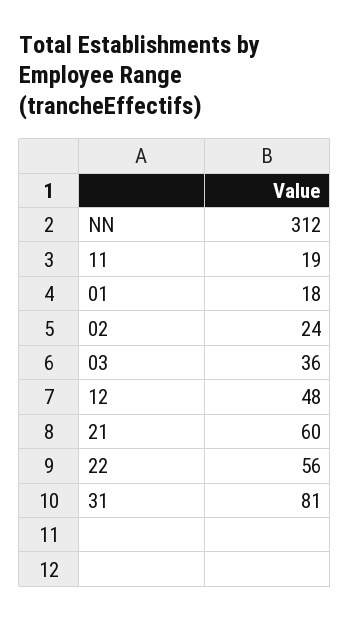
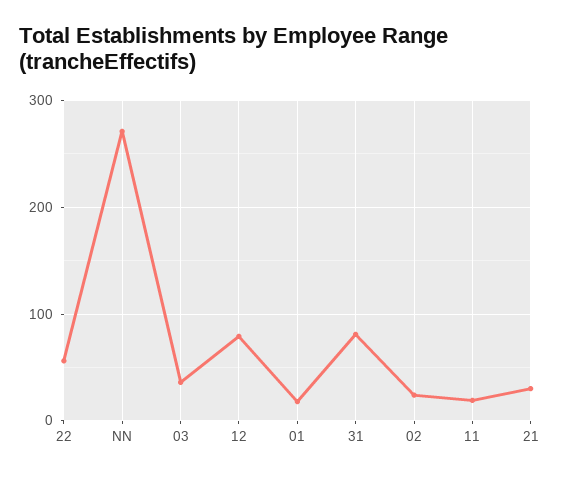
  {
-   "NN": 312,
+   "NN": 270,
    "11": 19,
    "01": 18,
    "02": 24,
    "03": 36,
-   "12": 48,
+   "12": 80,
-   "21": 60,
+   "21": 30,
    "22": 56,
    "31": 81
  }

